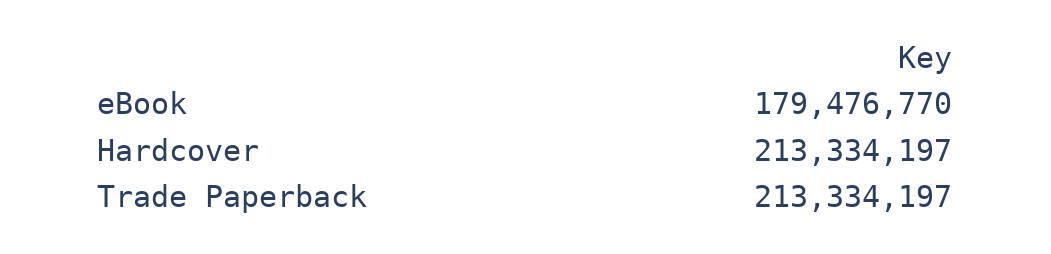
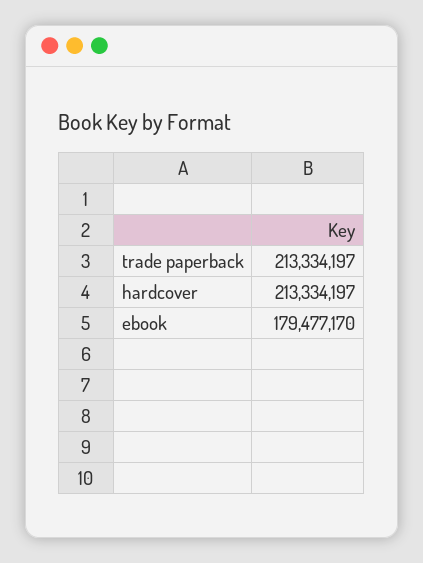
  {
-   "eBook": 179476770,
+   "eBook": 179477170,
    "Hardcover": 213334197,
    "Trade Paperback": 213334197
  }

